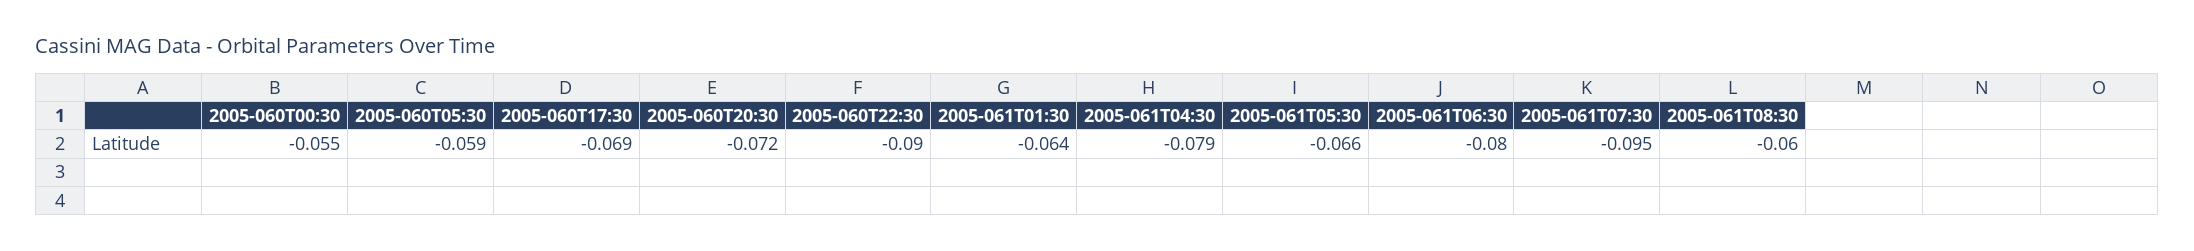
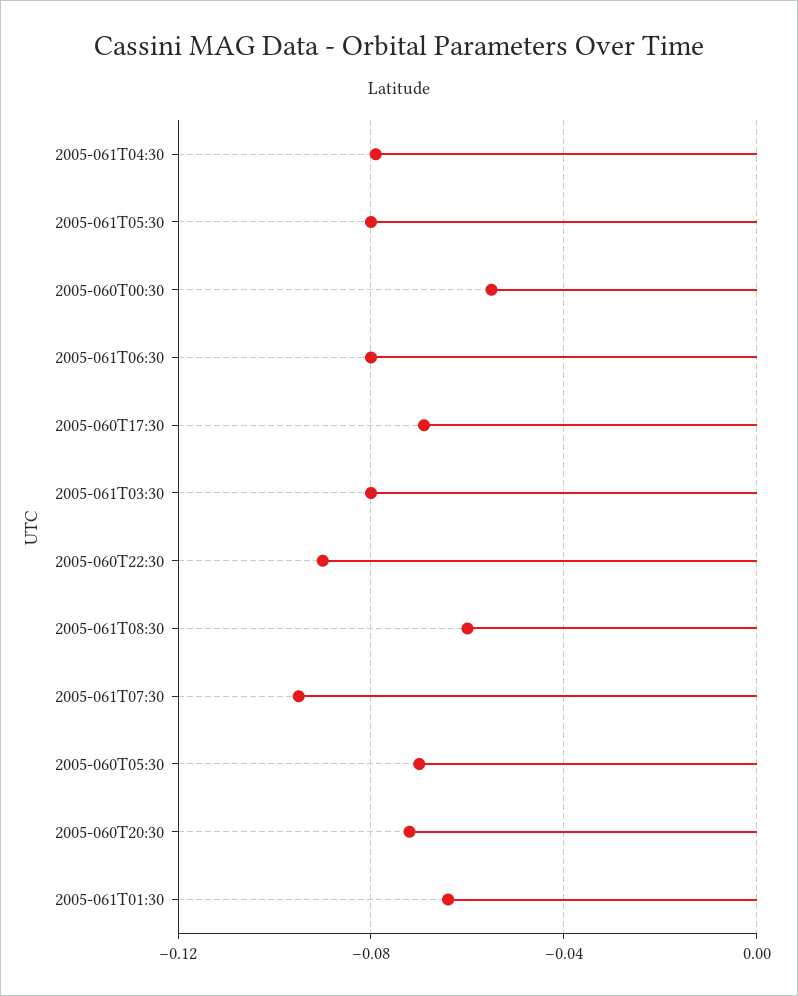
  {
    "2005-060T00:30": -0.055,
-   "2005-060T05:30": -0.059,
+   "2005-060T05:30": -0.07,
    "2005-060T17:30": -0.069,
    "2005-060T20:30": -0.072,
    "2005-060T22:30": -0.09,
    "2005-061T01:30": -0.064,
    "2005-061T04:30": -0.079,
-   "2005-061T05:30": -0.066,
+   "2005-061T05:30": -0.08,
    "2005-061T06:30": -0.08,
    "2005-061T07:30": -0.095,
-   "2005-061T08:30": -0.06
+   "2005-061T08:30": -0.06,
+   "2005-061T03:30": -0.08
  }

